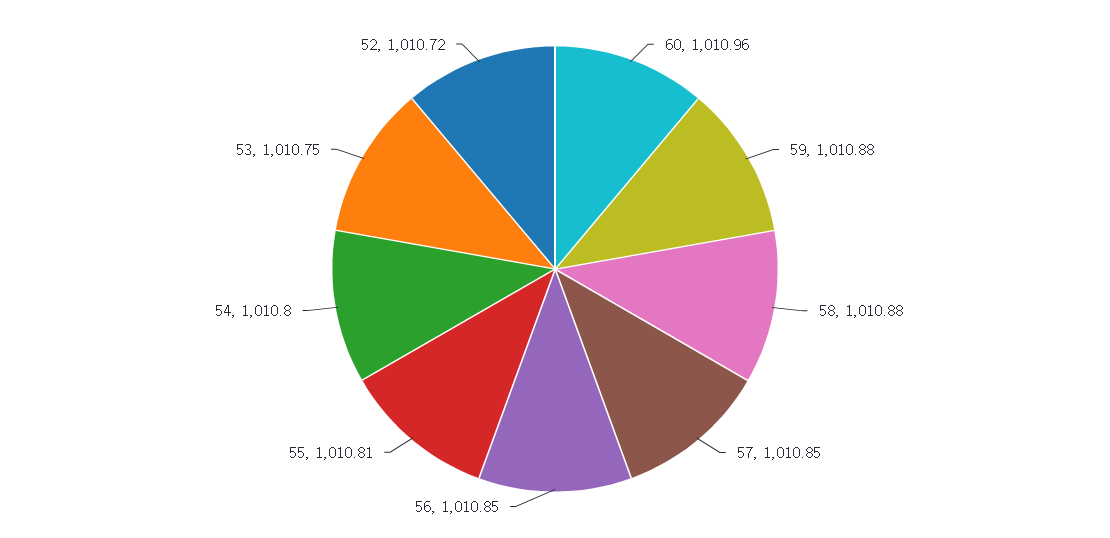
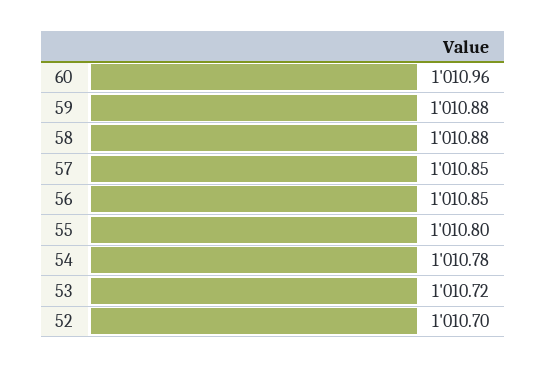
  {
    "60": 1010.96,
    "59": 1010.88,
    "58": 1010.88,
    "57": 1010.85,
    "56": 1010.85,
-   "55": 1010.81,
+   "55": 1010.8,
-   "54": 1010.8,
+   "54": 1010.78,
-   "53": 1010.75,
+   "53": 1010.72,
-   "52": 1010.72
+   "52": 1010.7
  }

